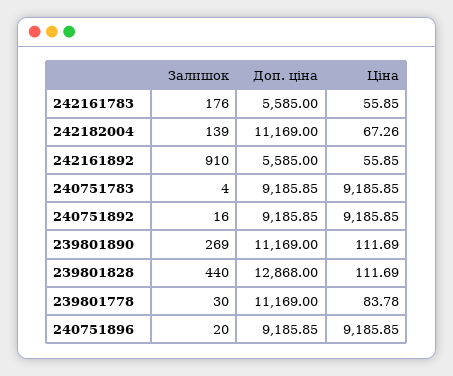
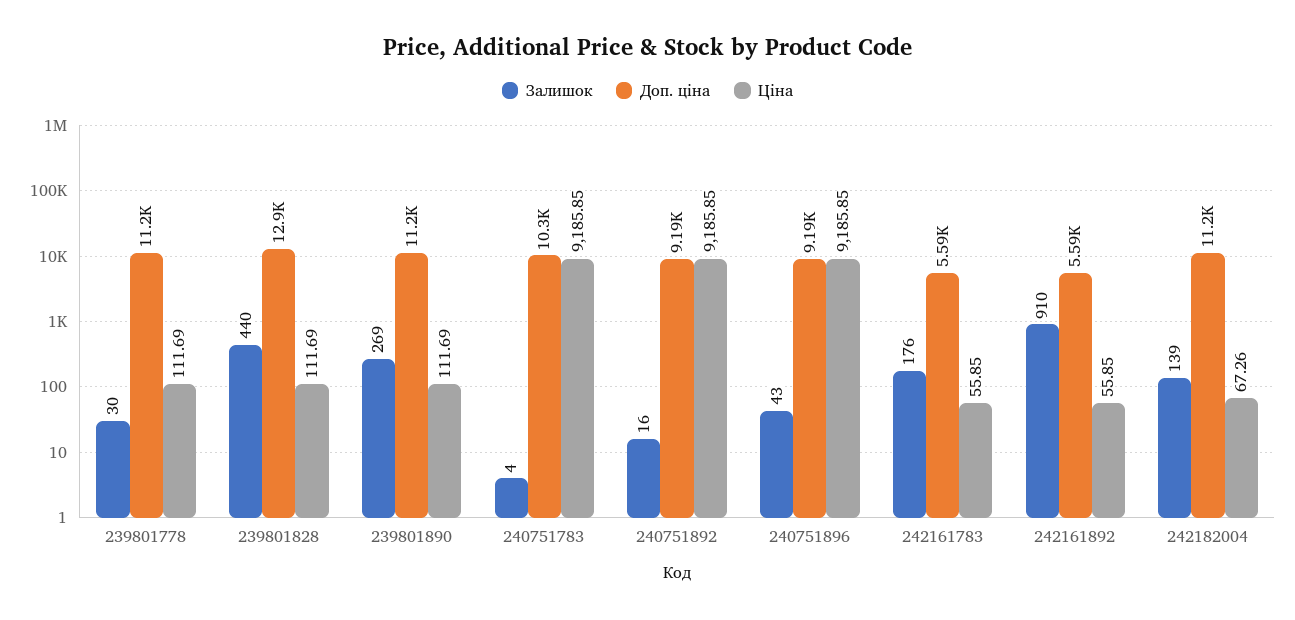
  {
    "Залишок": {
      "242161783": 176,
      "242182004": 139,
      "242161892": 910,
      "240751783": 4,
      "240751892": 16,
      "239801890": 269,
      "239801828": 440,
      "239801778": 30,
-     "240751896": 20
+     "240751896": 43
    },
    "Доп. ціна": {
      "242161783": 5585,
      "242182004": 11169,
      "242161892": 5585,
-     "240751783": 9185.85,
+     "240751783": 10300,
      "240751892": 9185.85,
      "239801890": 11169,
      "239801828": 12868,
      "239801778": 11169,
      "240751896": 9185.85
    },
    "Ціна": {
      "242161783": 55.85,
      "242182004": 67.26,
      "242161892": 55.85,
      "240751783": 9185.85,
      "240751892": 9185.85,
      "239801890": 111.69,
      "239801828": 111.69,
-     "239801778": 83.78,
+     "239801778": 111.69,
      "240751896": 9185.85
    }
  }

